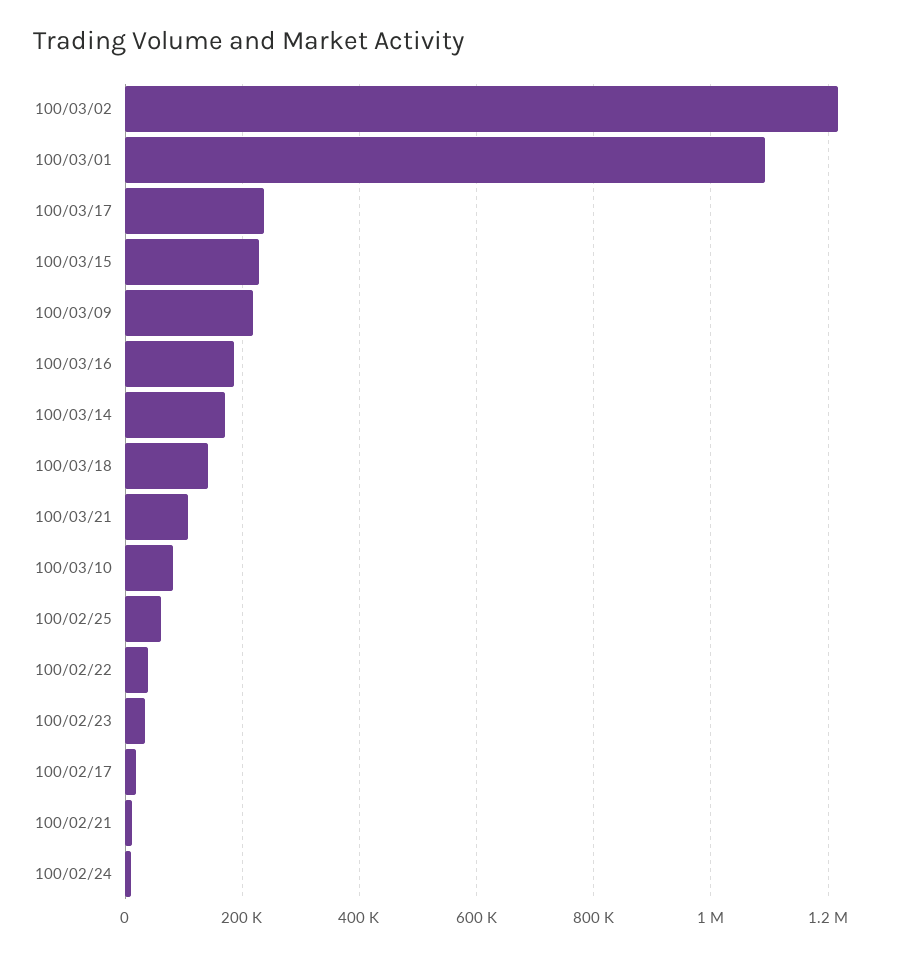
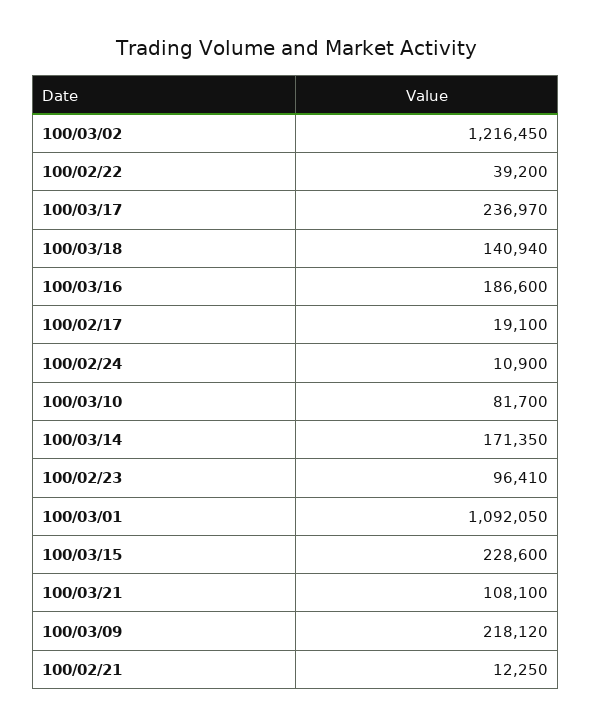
  {
    "100/03/02": 1216450,
    "100/03/01": 1092050,
    "100/03/17": 236970,
    "100/03/15": 228600,
    "100/03/09": 218120,
    "100/03/16": 186600,
    "100/03/14": 171350,
    "100/03/18": 140940,
    "100/03/21": 108100,
    "100/03/10": 81700,
-   "100/02/25": 60000,
    "100/02/22": 39200,
-   "100/02/23": 40000,
+   "100/02/23": 96410,
    "100/02/17": 19100,
    "100/02/21": 12250,
    "100/02/24": 10900
  }

